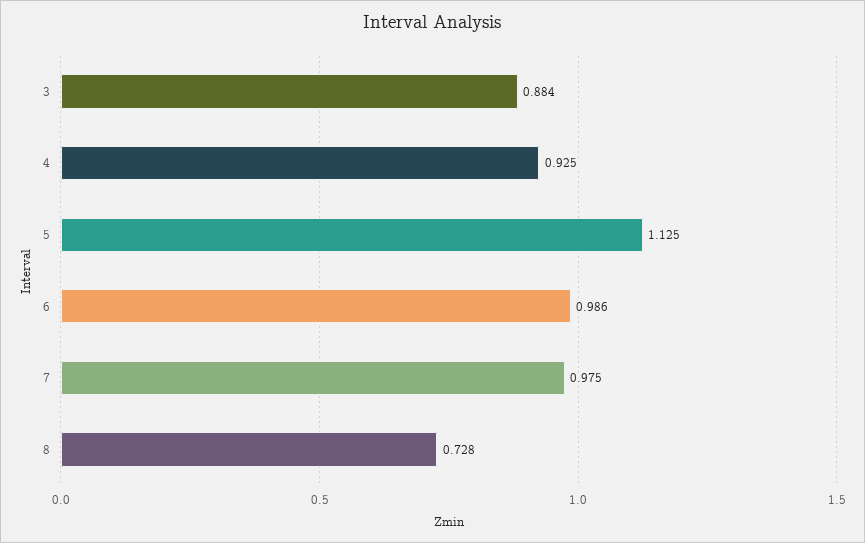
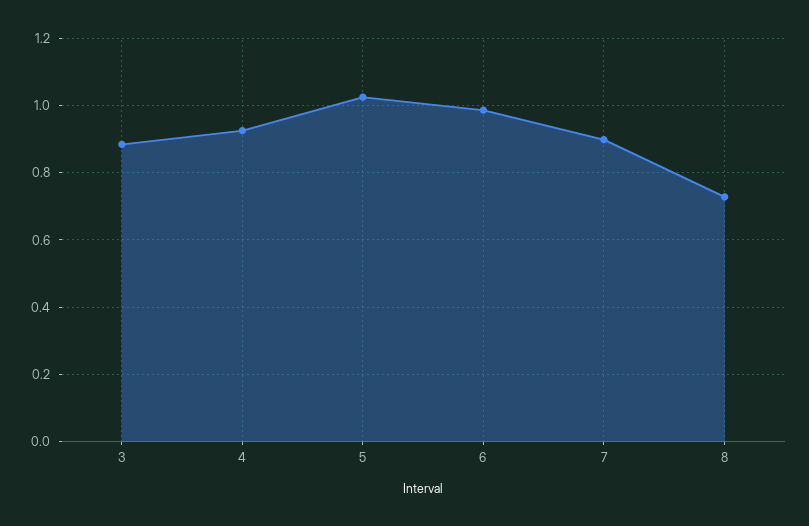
  {
    "3": 0.884,
    "4": 0.925,
-   "5": 1.125,
+   "5": 1.02,
    "6": 0.986,
-   "7": 0.975,
+   "7": 0.9,
    "8": 0.728
  }

